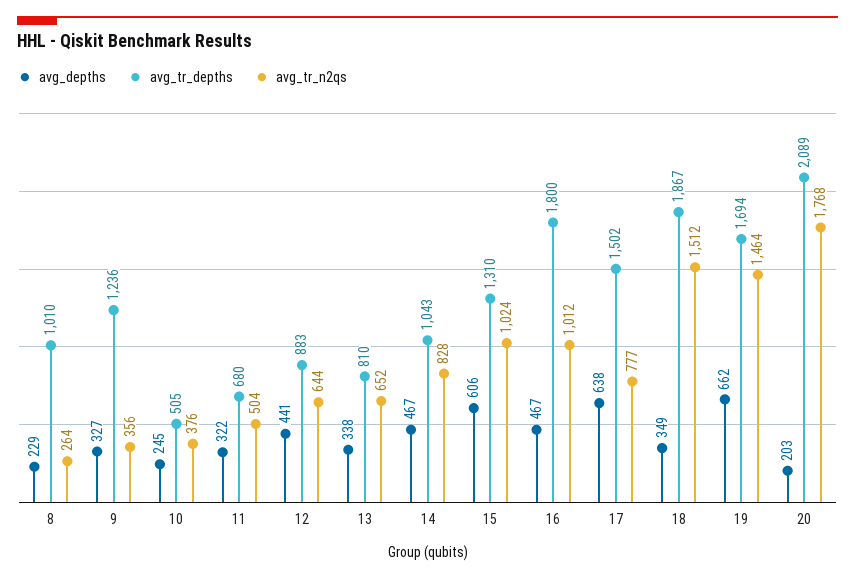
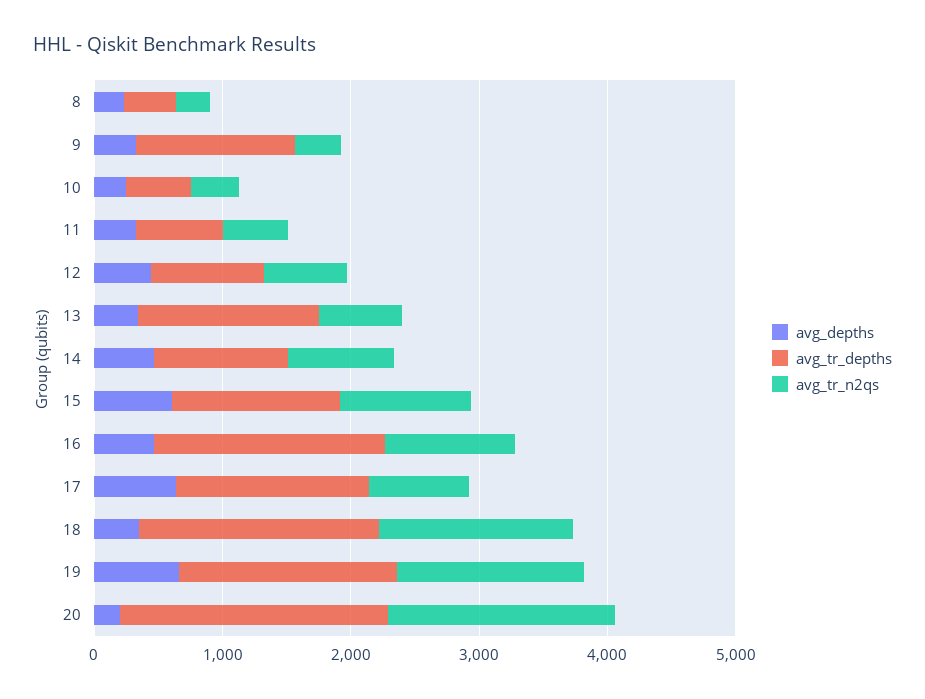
  {
    "avg_depths": {
      "8": 229,
      "9": 327,
      "10": 245,
      "11": 322,
      "12": 441,
      "13": 338,
      "14": 467,
      "15": 606,
      "16": 467,
      "17": 638,
      "18": 349,
      "19": 662,
      "20": 203
    },
    "avg_tr_depths": {
-     "8": 1010,
+     "8": 400,
      "9": 1236,
      "10": 505,
      "11": 680,
      "12": 883,
-     "13": 810,
+     "13": 1400,
      "14": 1043,
      "15": 1310,
      "16": 1800,
      "17": 1502,
      "18": 1867,
      "19": 1694,
      "20": 2089
    },
    "avg_tr_n2qs": {
      "8": 264,
      "9": 356,
      "10": 376,
      "11": 504,
      "12": 644,
      "13": 652,
      "14": 828,
      "15": 1024,
      "16": 1012,
      "17": 777,
      "18": 1512,
      "19": 1464,
      "20": 1768
    }
  }

